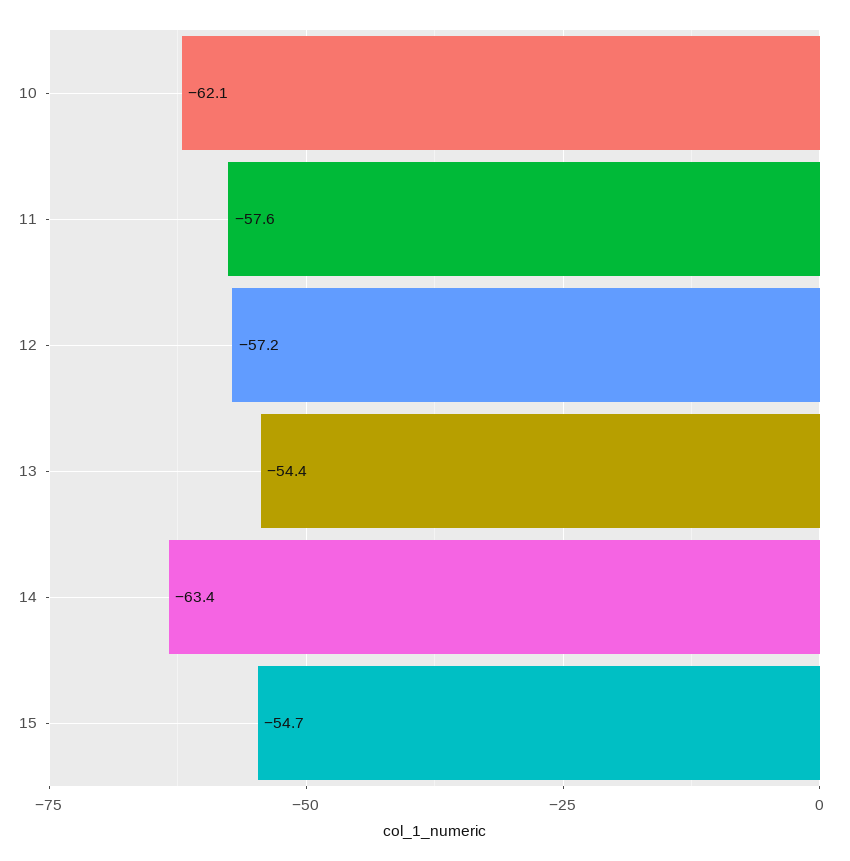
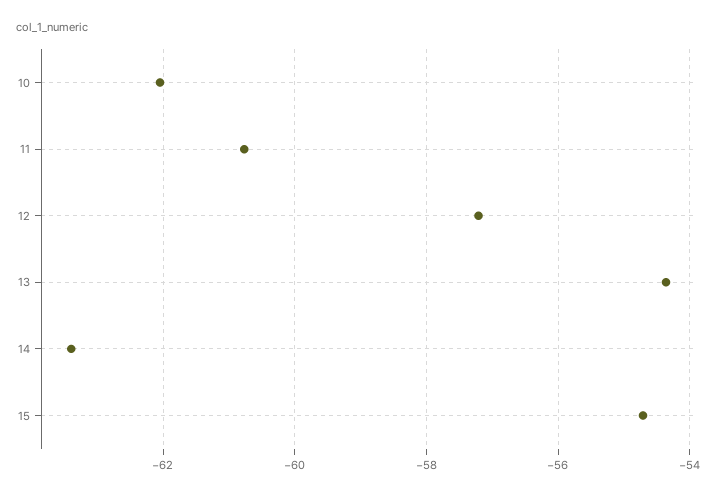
  {
    "10": -62.1,
-   "11": -57.6,
+   "11": -60.8,
    "12": -57.2,
    "13": -54.4,
    "14": -63.4,
    "15": -54.7
  }

